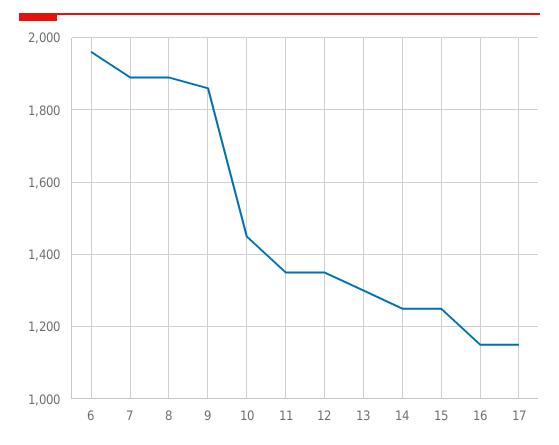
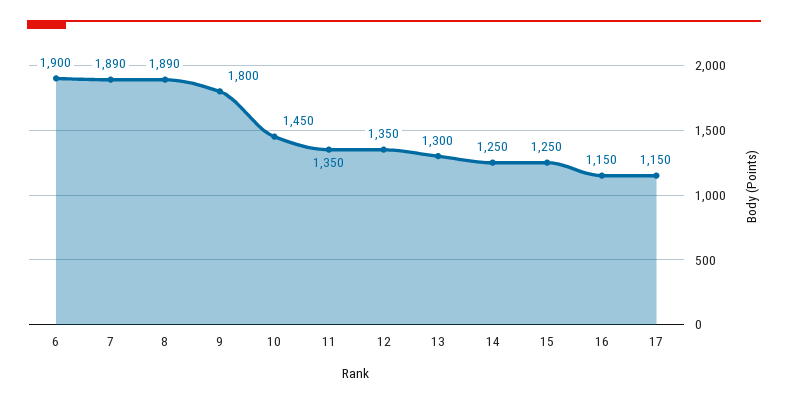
  {
-   "6": 1960,
+   "6": 1900,
    "7": 1890,
    "8": 1890,
-   "9": 1860,
+   "9": 1800,
    "10": 1450,
    "11": 1350,
    "12": 1350,
    "13": 1300,
    "14": 1250,
    "15": 1250,
    "16": 1150,
    "17": 1150
  }

